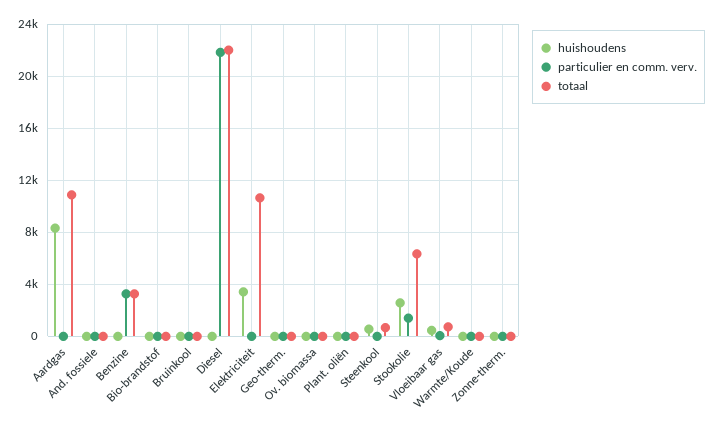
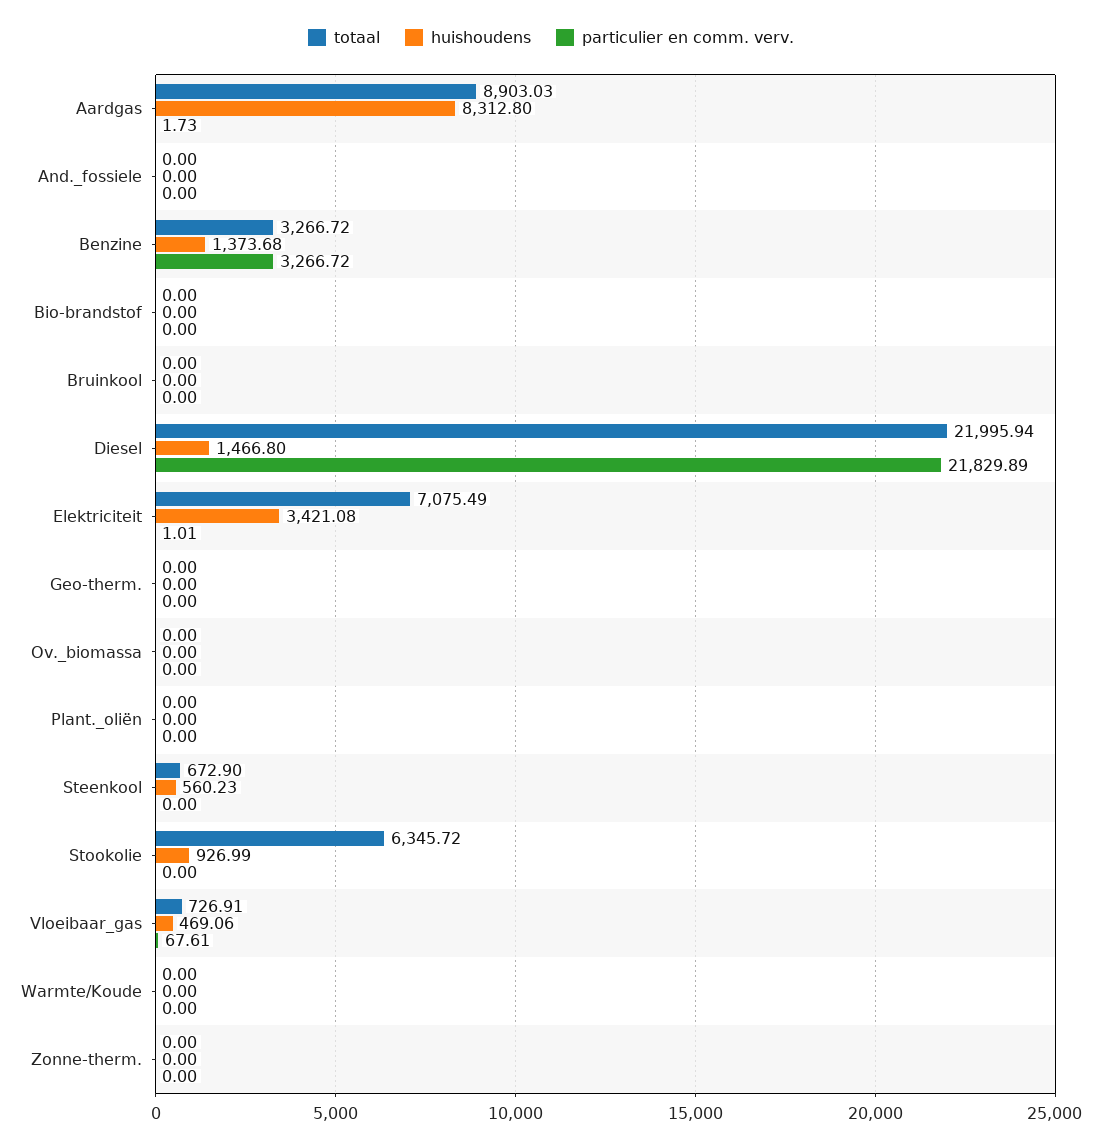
  {
    "huishoudens": {
      "Aardgas": 8312.8,
      "And. fossiele": 0,
-     "Benzine": 0,
+     "Benzine": 1373.68,
      "Bio-brandstof": 0,
      "Bruinkool": 0,
-     "Diesel": 0,
+     "Diesel": 1466.8,
      "Elektriciteit": 3421.08,
      "Geo-therm.": 0,
      "Ov. biomassa": 0,
      "Plant. oliën": 0,
      "Steenkool": 560.23,
-     "Stookolie": 2500,
+     "Stookolie": 926.99,
      "Vloeibaar gas": 469.06,
      "Warmte/Koude": 0,
      "Zonne-therm.": 0
    },
    "particulier en comm. verv.": {
      "Aardgas": 1.73,
      "And. fossiele": 0,
      "Benzine": 3266.72,
      "Bio-brandstof": 0,
      "Bruinkool": 0,
      "Diesel": 21829.89,
      "Elektriciteit": 1.01,
      "Geo-therm.": 0,
      "Ov. biomassa": 0,
      "Plant. oliën": 0,
      "Steenkool": 0,
-     "Stookolie": 1500,
+     "Stookolie": 0,
      "Vloeibaar gas": 67.61,
      "Warmte/Koude": 0,
      "Zonne-therm.": 0
    },
    "totaal": {
-     "Aardgas": 11000,
+     "Aardgas": 8903.03,
      "And. fossiele": 0,
      "Benzine": 3266.72,
      "Bio-brandstof": 0,
      "Bruinkool": 0,
      "Diesel": 21995.94,
-     "Elektriciteit": 10500,
+     "Elektriciteit": 7075.49,
      "Geo-therm.": 0,
      "Ov. biomassa": 0,
      "Plant. oliën": 0,
      "Steenkool": 672.9,
      "Stookolie": 6345.72,
      "Vloeibaar gas": 726.91,
      "Warmte/Koude": 0,
      "Zonne-therm.": 0
    }
  }

